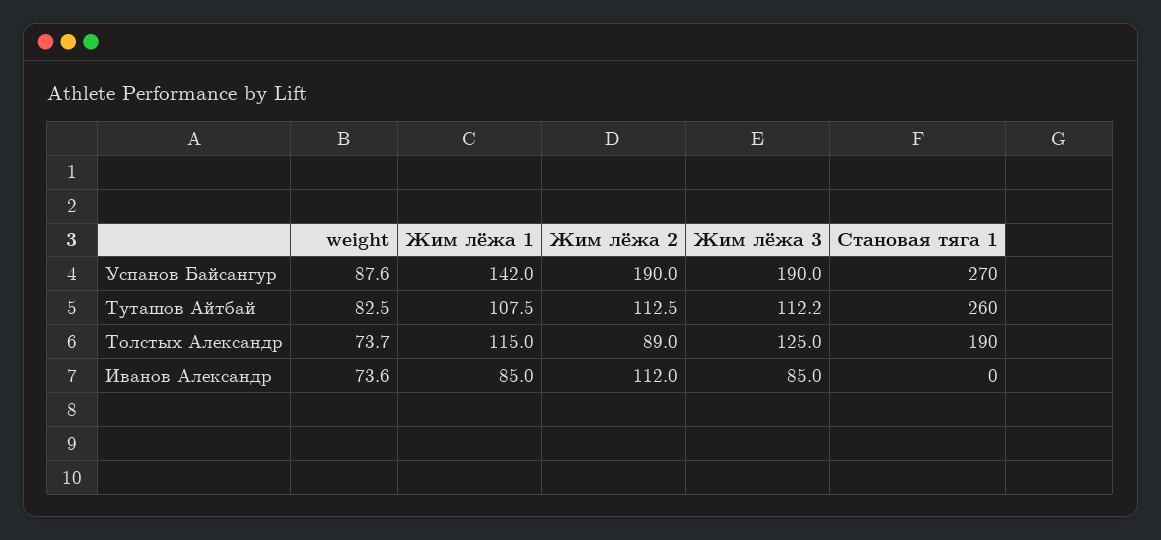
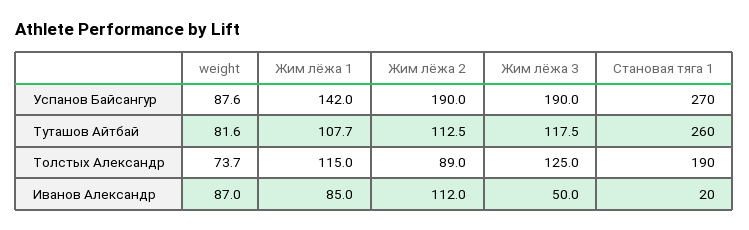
  {
    "weight": {
      "Успанов Байсангур": 87.6,
-     "Туташов Айтбай": 82.5,
+     "Туташов Айтбай": 81.6,
      "Толстых Александр": 73.7,
-     "Иванов Александр": 73.6
+     "Иванов Александр": 87
    },
    "Жим лёжа 1": {
      "Успанов Байсангур": 142,
-     "Туташов Айтбай": 107.5,
+     "Туташов Айтбай": 107.7,
      "Толстых Александр": 115,
      "Иванов Александр": 85
    },
    "Жим лёжа 2": {
      "Успанов Байсангур": 190,
      "Туташов Айтбай": 112.5,
      "Толстых Александр": 89,
      "Иванов Александр": 112
    },
    "Жим лёжа 3": {
      "Успанов Байсангур": 190,
-     "Туташов Айтбай": 112.2,
+     "Туташов Айтбай": 117.5,
      "Толстых Александр": 125,
-     "Иванов Александр": 85
+     "Иванов Александр": 50
    },
    "Становая тяга 1": {
      "Успанов Байсангур": 270,
      "Туташов Айтбай": 260,
      "Толстых Александр": 190,
-     "Иванов Александр": 0
+     "Иванов Александр": 20
    }
  }

